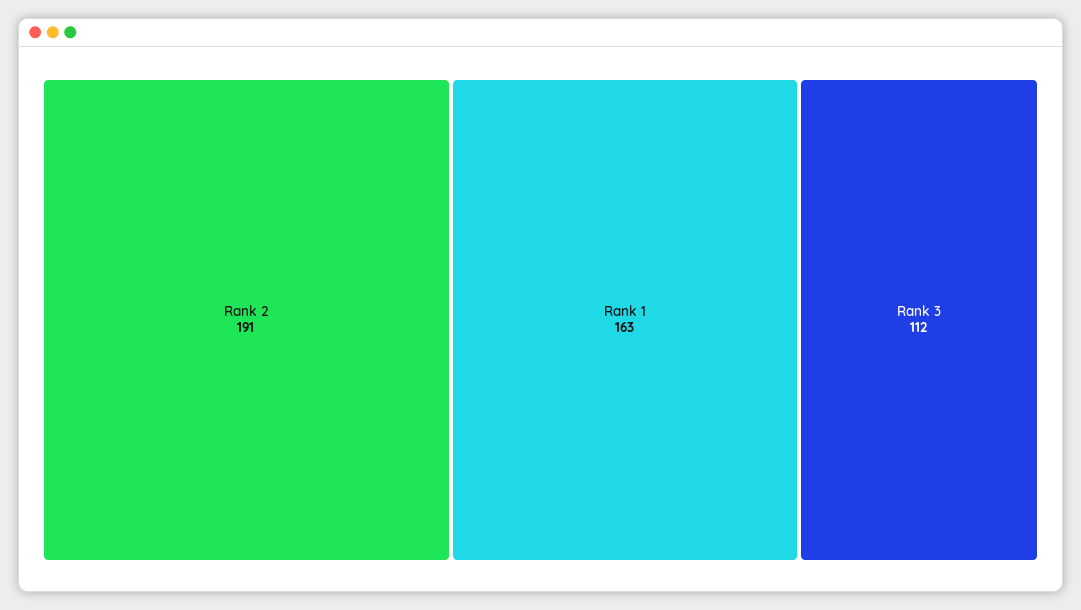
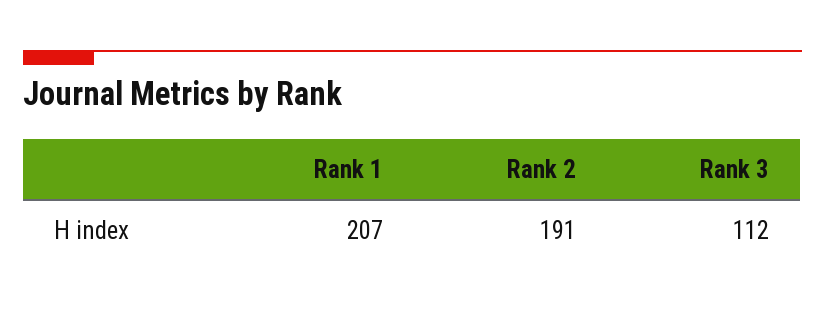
  {
    "Rank 2": 191,
-   "Rank 1": 163,
+   "Rank 1": 207,
    "Rank 3": 112
  }

